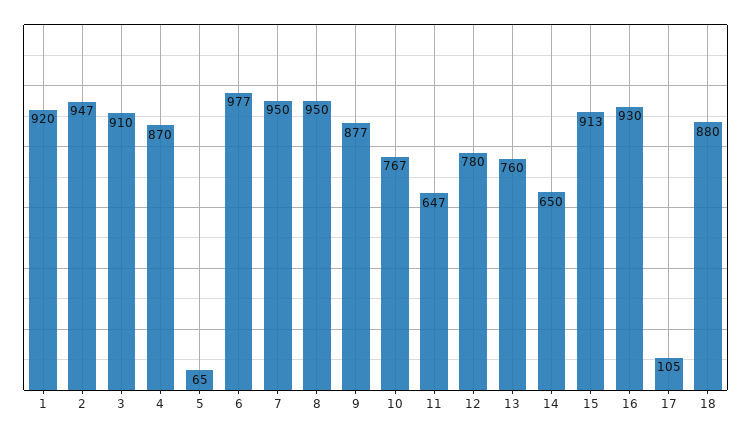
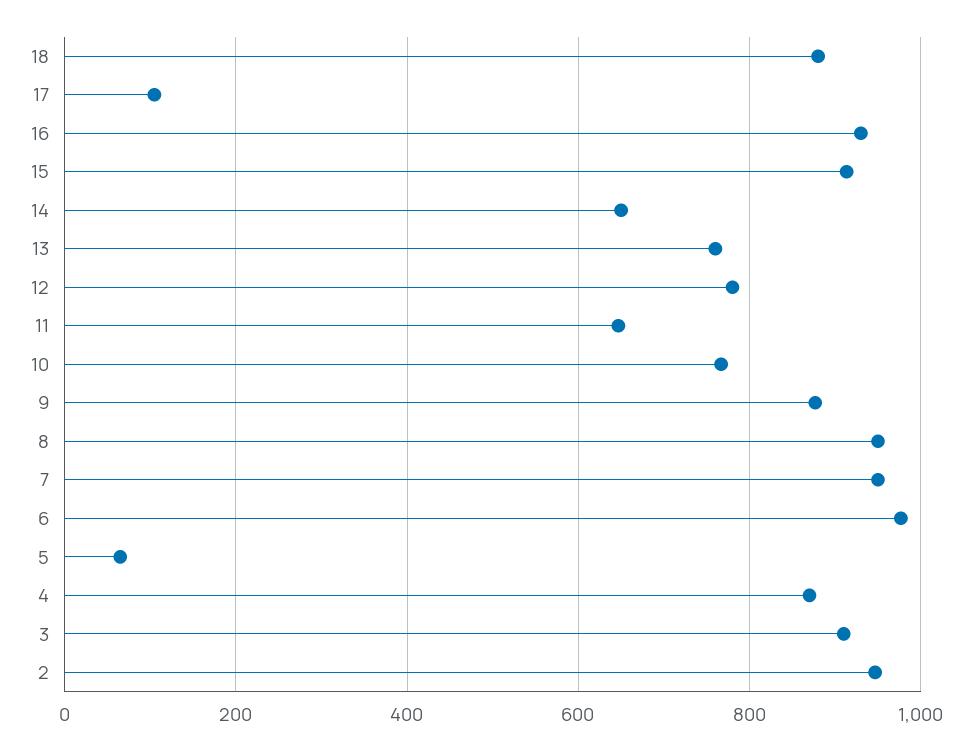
  {
-   "1": 920,
    "2": 947,
    "3": 910,
    "4": 870,
    "5": 65,
    "6": 977,
    "7": 950,
    "8": 950,
    "9": 877,
    "10": 767,
    "11": 647,
    "12": 780,
    "13": 760,
    "14": 650,
    "15": 913,
    "16": 930,
    "17": 105,
    "18": 880
  }

